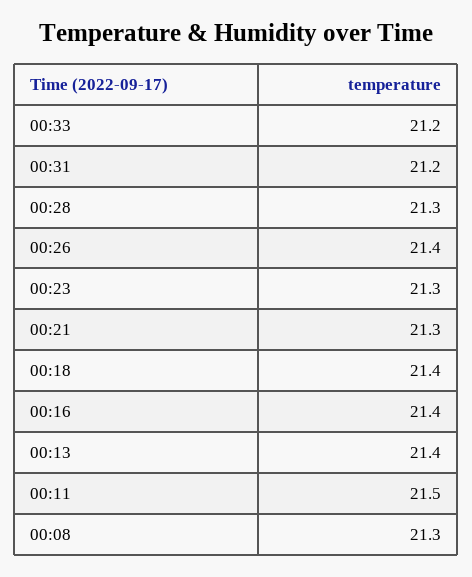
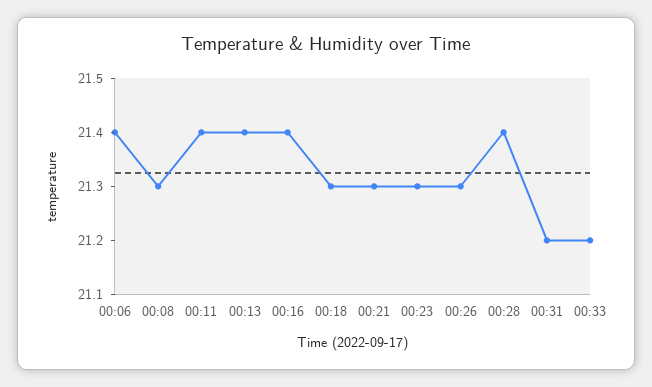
  {
    "00:33": 21.2,
    "00:31": 21.2,
-   "00:28": 21.3,
+   "00:28": 21.4,
-   "00:26": 21.4,
+   "00:26": 21.3,
    "00:23": 21.3,
    "00:21": 21.3,
-   "00:18": 21.4,
+   "00:18": 21.3,
    "00:16": 21.4,
    "00:13": 21.4,
-   "00:11": 21.5,
+   "00:11": 21.4,
-   "00:08": 21.3
+   "00:08": 21.3,
+   "00:06": 21.4
  }

